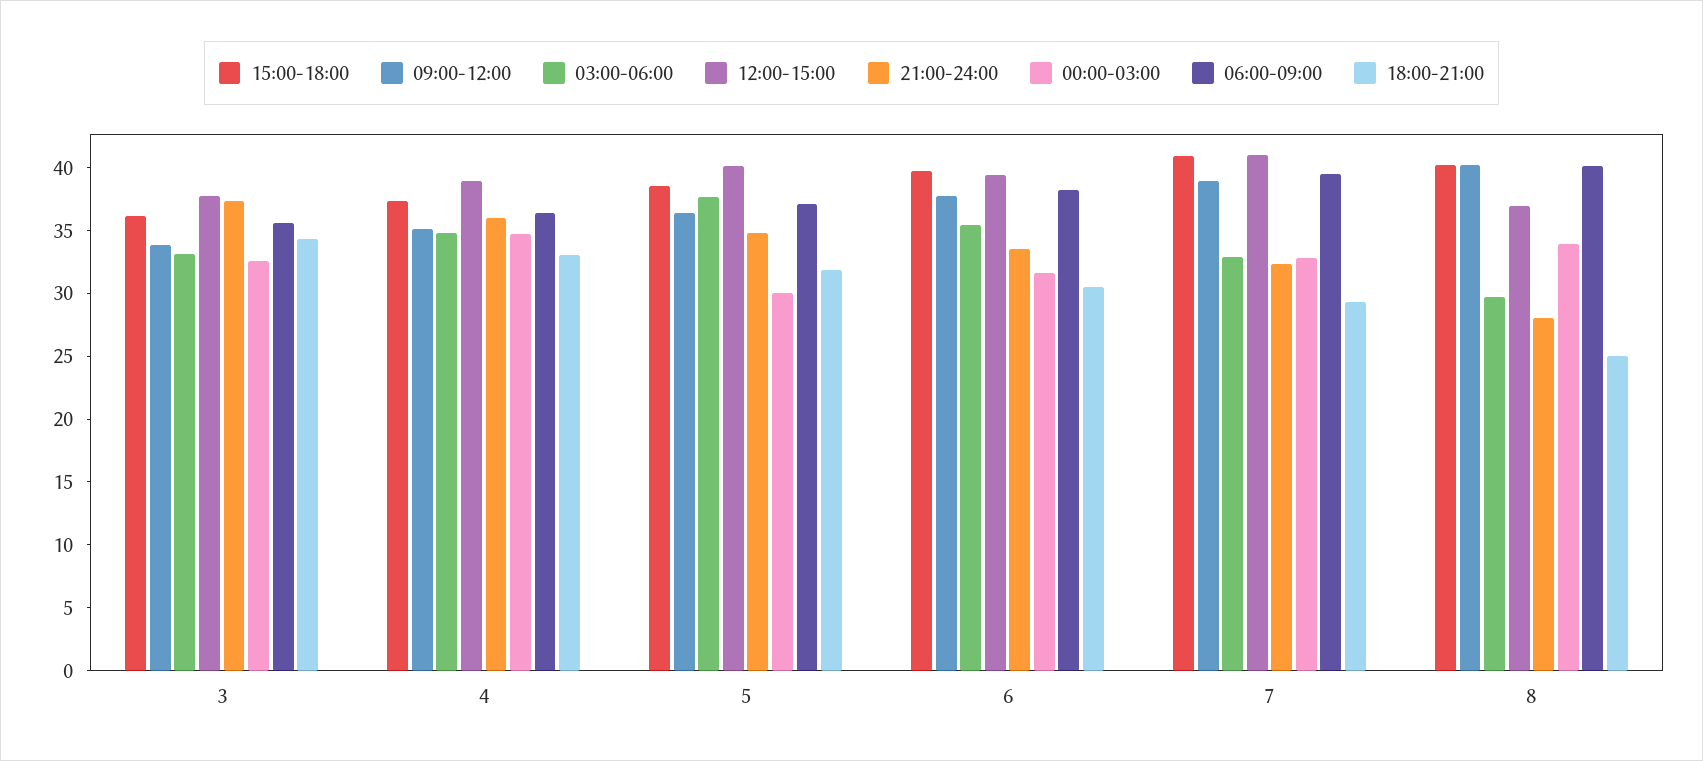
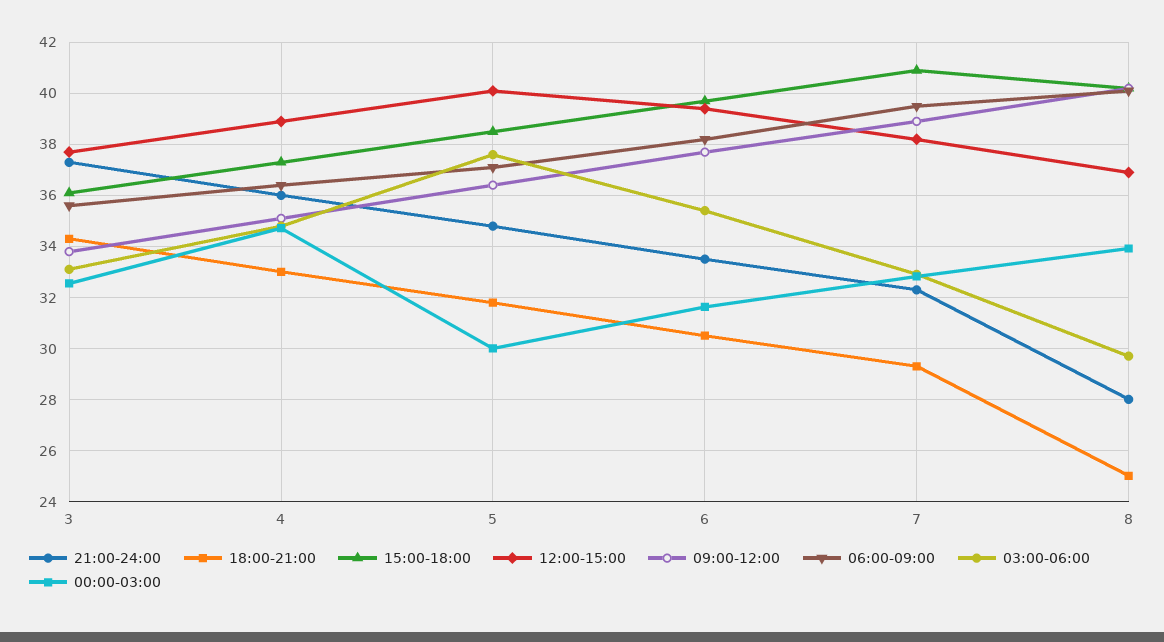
  {
    "15:00-18:00": {
      "3": 36,
      "4": 37.25,
      "5": 38.5,
      "6": 39.75,
      "7": 41,
      "8": 40.25
    },
    "09:00-12:00": {
      "3": 33.75,
      "4": 35,
      "5": 36.5,
      "6": 37.75,
      "7": 39,
      "8": 40.25
    },
    "03:00-06:00": {
      "3": 33,
      "4": 34.75,
      "5": 37.5,
      "6": 35.5,
      "7": 33,
      "8": 29.75
    },
    "12:00-15:00": {
      "3": 37.75,
      "4": 39,
      "5": 40,
      "6": 39.5,
-     "7": 41,
+     "7": 38.25,
      "8": 37
    },
    "21:00-24:00": {
      "3": 37.25,
      "4": 36,
      "5": 34.75,
      "6": 33.5,
      "7": 32.25,
      "8": 28
    },
    "00:00-03:00": {
      "3": 32.5,
      "4": 34.75,
      "5": 30,
      "6": 31.75,
      "7": 32.75,
      "8": 34
    },
    "06:00-09:00": {
      "3": 35.5,
      "4": 36.5,
      "5": 37,
      "6": 38.25,
      "7": 39.5,
      "8": 40
    },
    "18:00-21:00": {
      "3": 34.25,
      "4": 33,
      "5": 31.75,
      "6": 30.5,
      "7": 29.25,
      "8": 25
    }
  }

